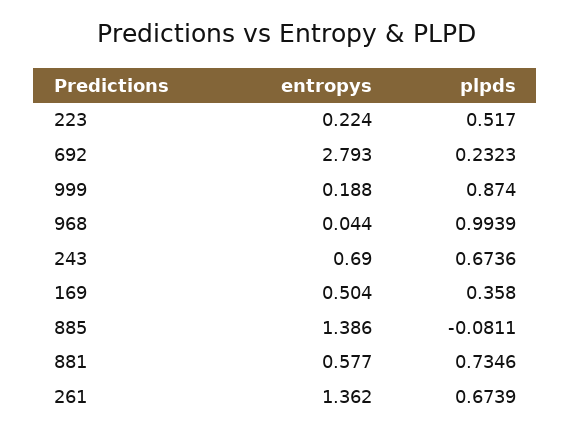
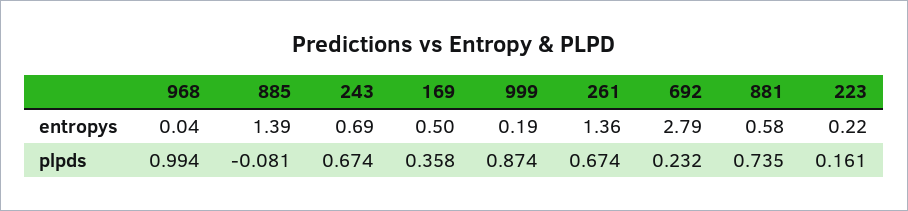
  {
    "entropys": {
      "223": 0.224,
      "692": 2.793,
      "999": 0.188,
      "968": 0.044,
      "243": 0.69,
      "169": 0.504,
      "885": 1.386,
      "881": 0.577,
      "261": 1.362
    },
    "plpds": {
-     "223": 0.517,
+     "223": 0.161,
      "692": 0.2323,
      "999": 0.874,
      "968": 0.9939,
      "243": 0.6736,
      "169": 0.358,
      "885": -0.0811,
      "881": 0.7346,
      "261": 0.6739
    }
  }

